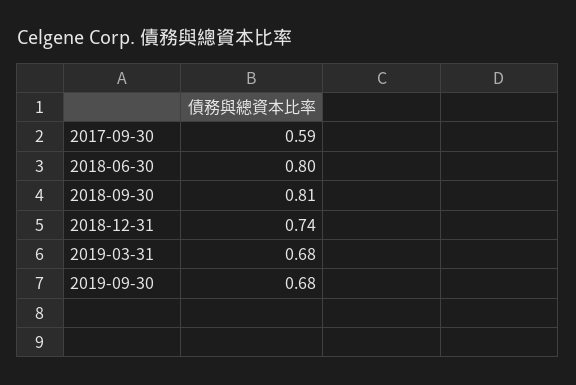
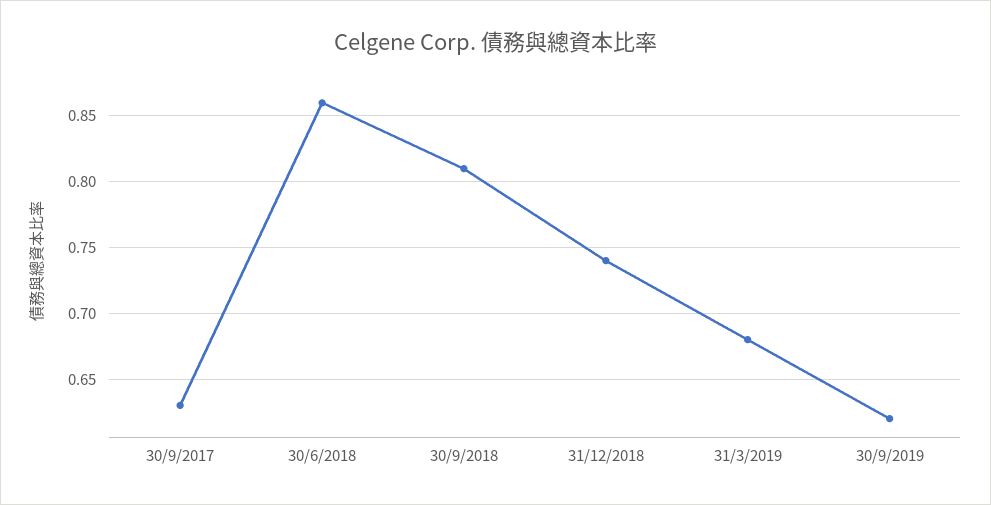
  {
-   "2017-09-30": 0.59,
+   "2017-09-30": 0.63,
-   "2018-06-30": 0.8,
+   "2018-06-30": 0.86,
    "2018-09-30": 0.81,
    "2018-12-31": 0.74,
    "2019-03-31": 0.68,
-   "2019-09-30": 0.68
+   "2019-09-30": 0.62
  }

